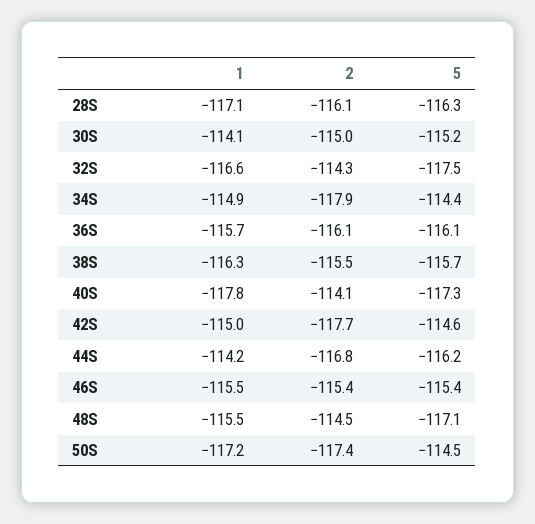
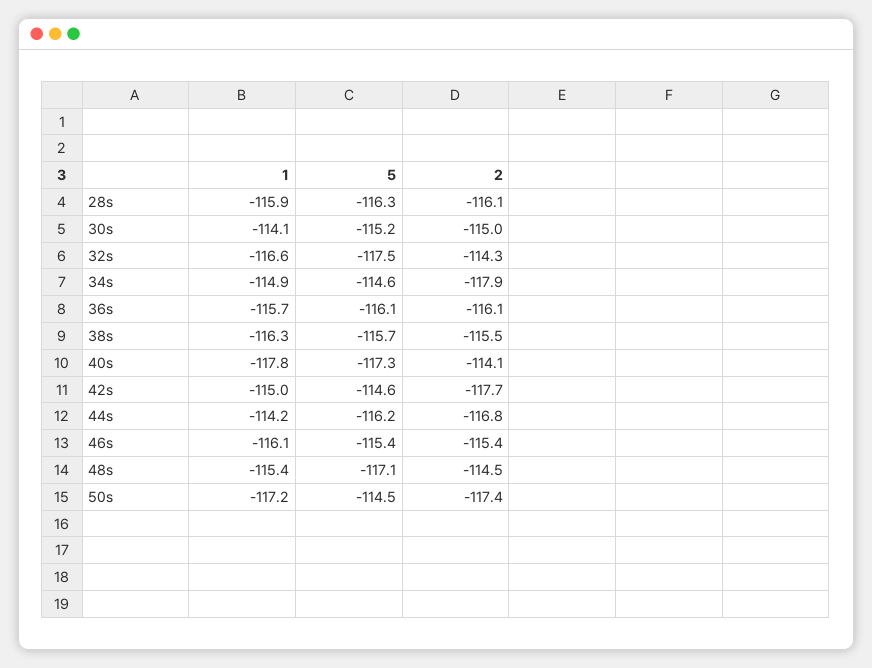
  {
    "1": {
-     "28S": -117.1,
+     "28S": -115.9,
      "30S": -114.1,
      "32S": -116.6,
      "34S": -114.9,
      "36S": -115.7,
      "38S": -116.3,
      "40S": -117.8,
      "42S": -115,
      "44S": -114.2,
-     "46S": -115.5,
+     "46S": -116.1,
-     "48S": -115.5,
+     "48S": -115.4,
      "50S": -117.2
    },
    "2": {
      "28S": -116.1,
      "30S": -115,
      "32S": -114.3,
      "34S": -117.9,
      "36S": -116.1,
      "38S": -115.5,
      "40S": -114.1,
      "42S": -117.7,
      "44S": -116.8,
      "46S": -115.4,
      "48S": -114.5,
      "50S": -117.4
    },
    "5": {
      "28S": -116.3,
      "30S": -115.2,
      "32S": -117.5,
-     "34S": -114.4,
+     "34S": -114.6,
      "36S": -116.1,
      "38S": -115.7,
      "40S": -117.3,
      "42S": -114.6,
      "44S": -116.2,
      "46S": -115.4,
      "48S": -117.1,
      "50S": -114.5
    }
  }

